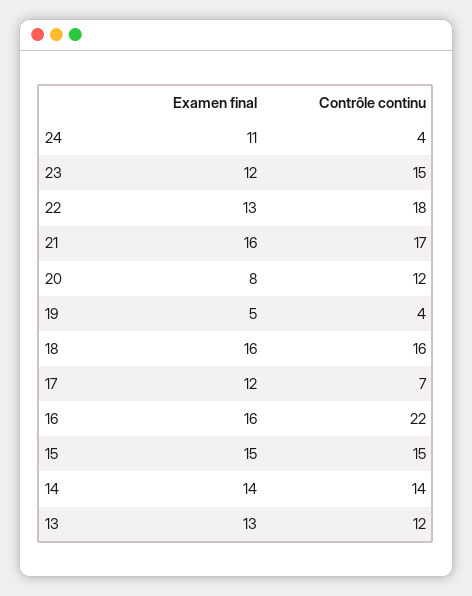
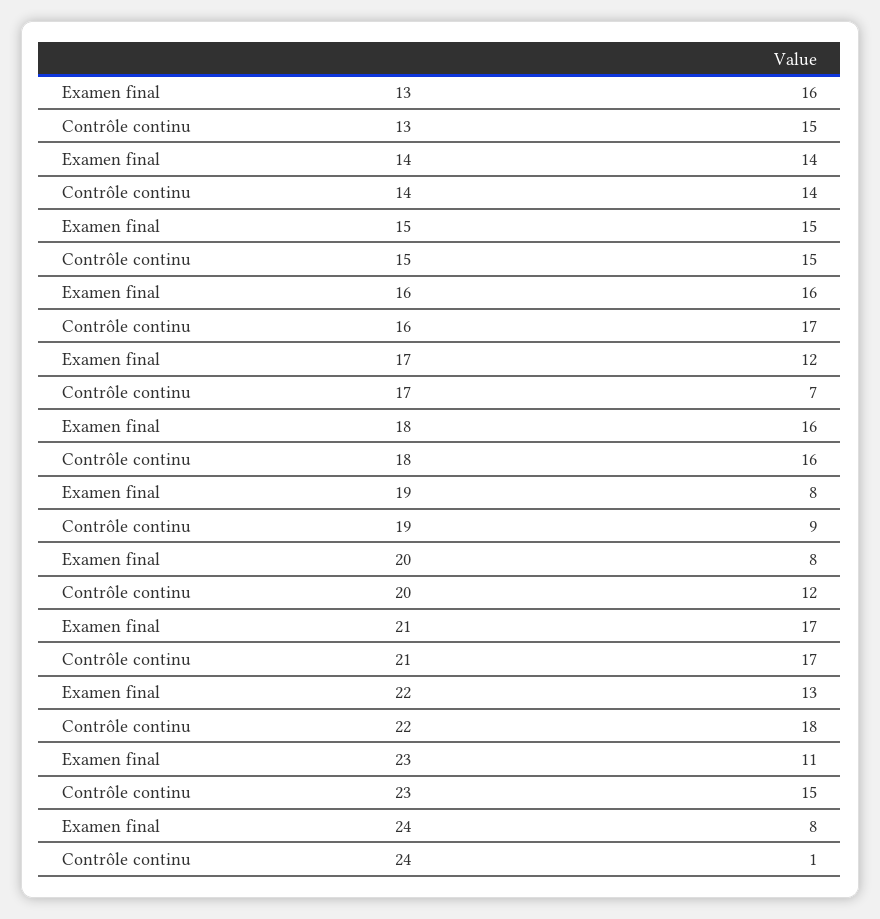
  {
    "Examen final": {
-     "24": 11,
+     "24": 8,
-     "23": 12,
+     "23": 11,
      "22": 13,
-     "21": 16,
+     "21": 17,
      "20": 8,
-     "19": 5,
+     "19": 8,
      "18": 16,
      "17": 12,
      "16": 16,
      "15": 15,
      "14": 14,
-     "13": 13
+     "13": 16
    },
    "Contrôle continu": {
-     "24": 4,
+     "24": 1,
      "23": 15,
      "22": 18,
      "21": 17,
      "20": 12,
-     "19": 4,
+     "19": 9,
      "18": 16,
      "17": 7,
-     "16": 22,
+     "16": 17,
      "15": 15,
      "14": 14,
-     "13": 12
+     "13": 15
    }
  }

